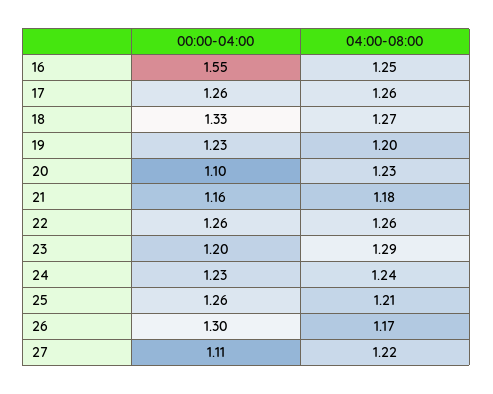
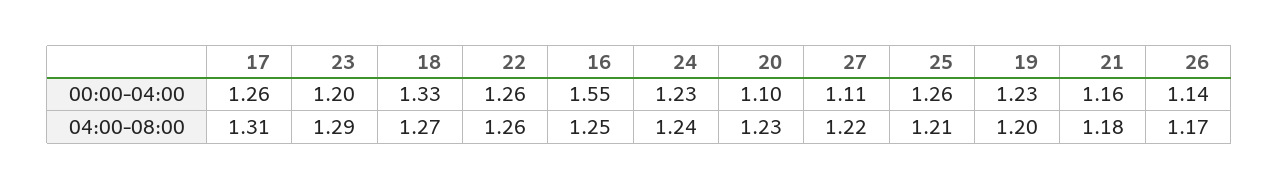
  {
    "00:00-04:00": {
      "16": 1.55,
      "17": 1.26,
      "18": 1.33,
      "19": 1.23,
      "20": 1.1,
      "21": 1.16,
      "22": 1.26,
      "23": 1.2,
      "24": 1.23,
      "25": 1.26,
-     "26": 1.3,
+     "26": 1.14,
      "27": 1.11
    },
    "04:00-08:00": {
      "16": 1.25,
-     "17": 1.26,
+     "17": 1.31,
      "18": 1.27,
      "19": 1.2,
      "20": 1.23,
      "21": 1.18,
      "22": 1.26,
      "23": 1.29,
      "24": 1.24,
      "25": 1.21,
      "26": 1.17,
      "27": 1.22
    }
  }

